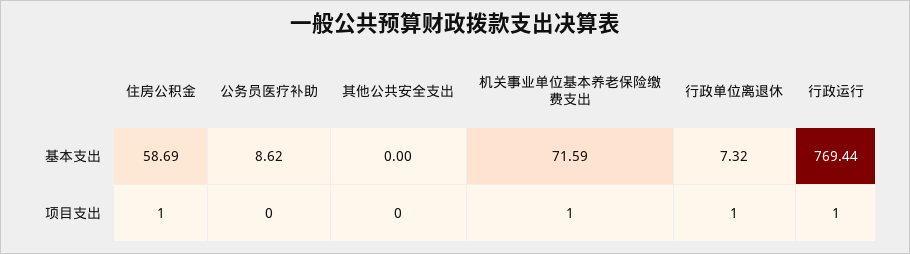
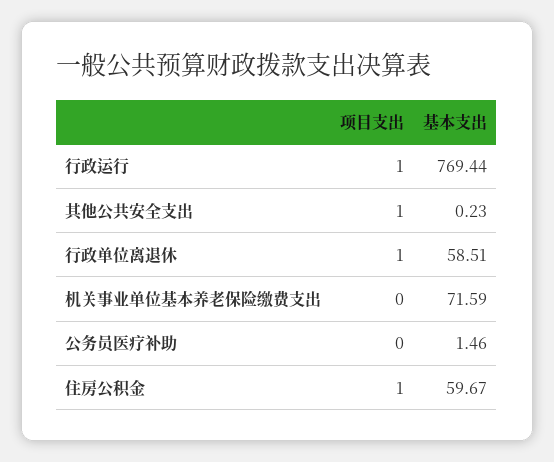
  {
    "住房公积金": {
-     "基本支出": 58.69,
+     "基本支出": 59.67,
      "项目支出": 1
    },
    "公务员医疗补助": {
-     "基本支出": 8.62,
+     "基本支出": 1.46,
      "项目支出": 0
    },
    "其他公共安全支出": {
-     "基本支出": 0,
+     "基本支出": 0.23,
-     "项目支出": 0
+     "项目支出": 1
    },
    "机关事业单位基本养老保险缴费支出": {
      "基本支出": 71.59,
-     "项目支出": 1
+     "项目支出": 0
    },
    "行政单位离退休": {
-     "基本支出": 7.32,
+     "基本支出": 58.51,
      "项目支出": 1
    },
    "行政运行": {
      "基本支出": 769.44,
      "项目支出": 1
    }
  }

